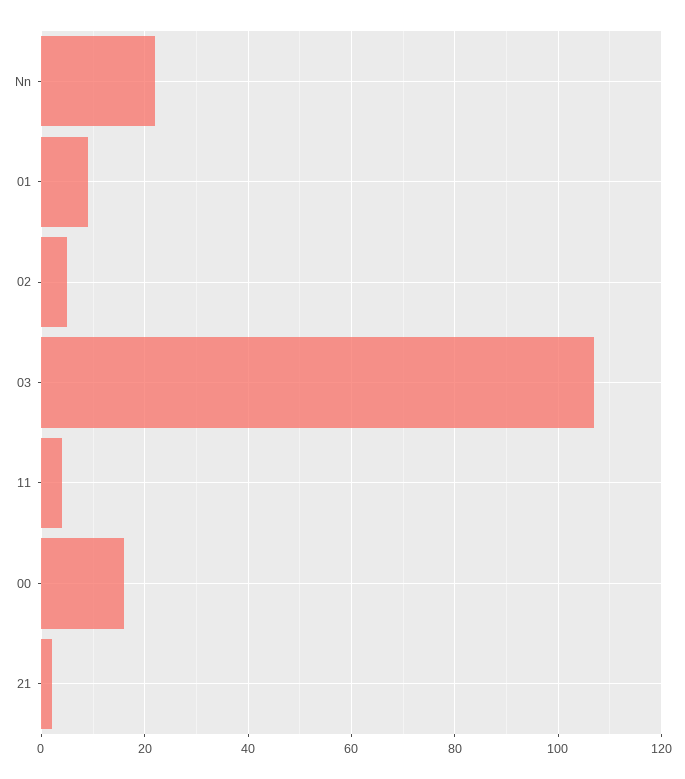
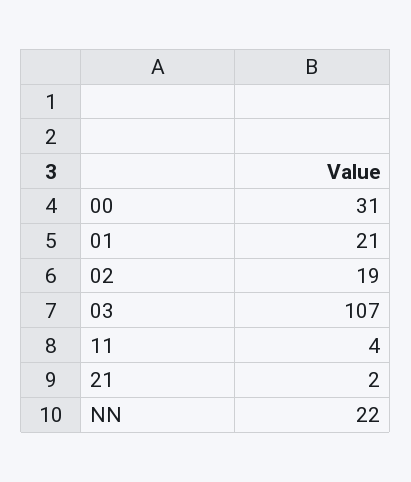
  {
    "Nn": 22,
-   "01": 10,
+   "01": 21,
-   "02": 5,
+   "02": 19,
    "03": 107,
    "11": 4,
-   "00": 15,
+   "00": 31,
    "21": 2
  }

